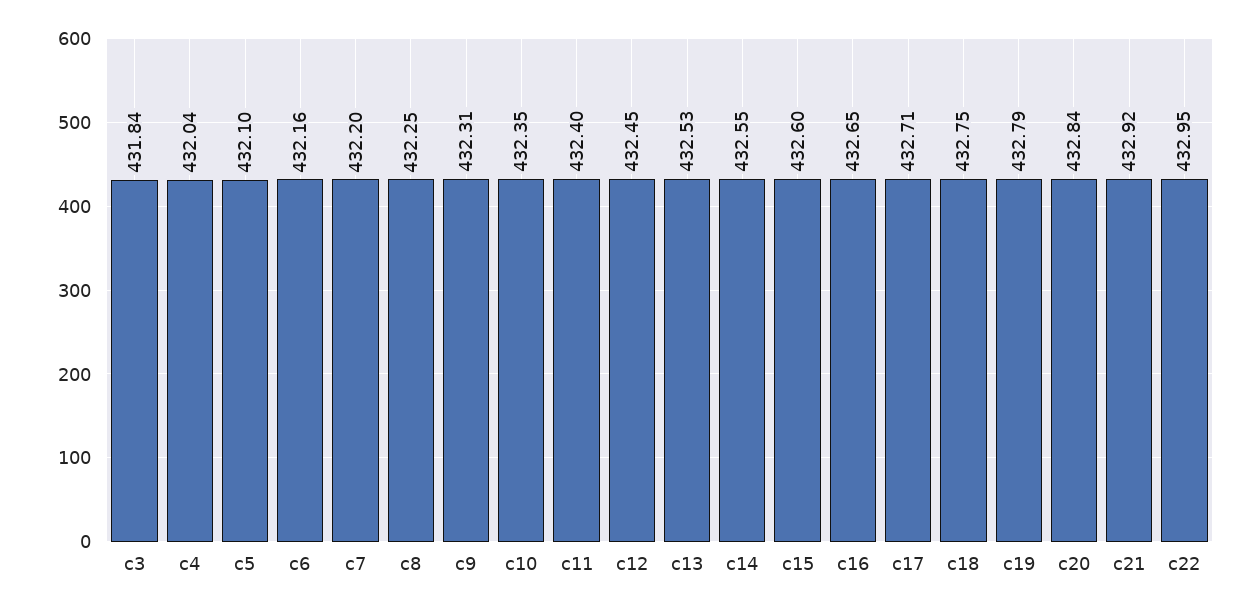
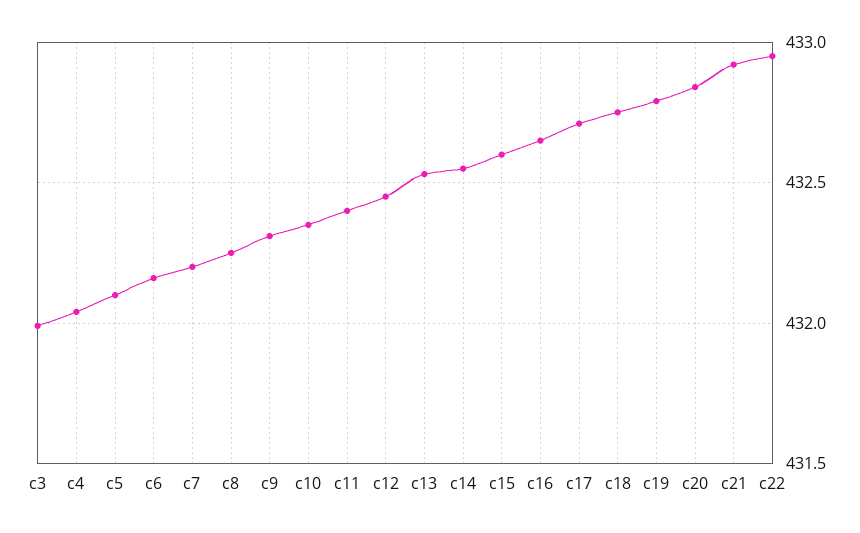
  {
-   "c3": 431.84,
+   "c3": 432,
    "c4": 432.04,
    "c5": 432.1,
    "c6": 432.16,
    "c7": 432.2,
    "c8": 432.25,
    "c9": 432.31,
    "c10": 432.35,
    "c11": 432.4,
    "c12": 432.45,
    "c13": 432.53,
    "c14": 432.55,
    "c15": 432.6,
    "c16": 432.65,
    "c17": 432.71,
    "c18": 432.75,
    "c19": 432.79,
    "c20": 432.84,
    "c21": 432.92,
    "c22": 432.95
  }

